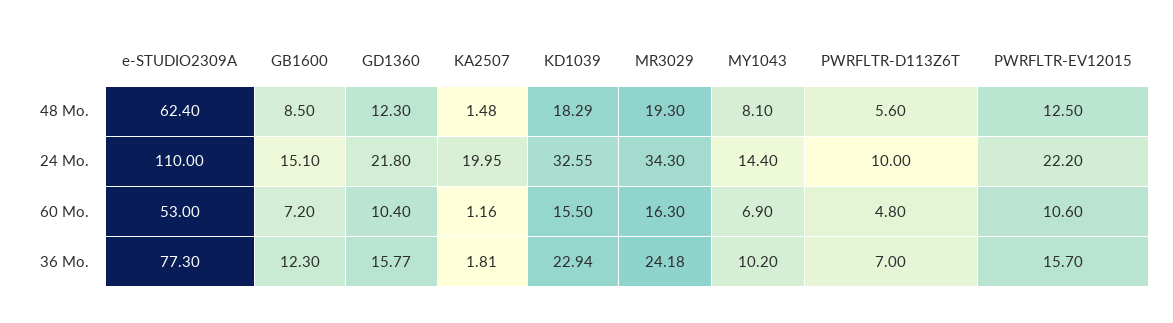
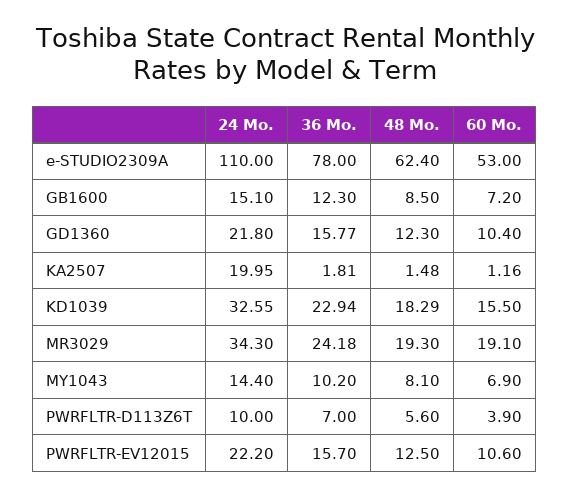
  {
    "e-STUDIO2309A": {
      "48 Mo.": 62.4,
      "24 Mo.": 110,
      "60 Mo.": 53,
-     "36 Mo.": 77.3
+     "36 Mo.": 78
    },
    "GB1600": {
      "48 Mo.": 8.5,
      "24 Mo.": 15.1,
      "60 Mo.": 7.2,
      "36 Mo.": 12.3
    },
    "GD1360": {
      "48 Mo.": 12.3,
      "24 Mo.": 21.8,
      "60 Mo.": 10.4,
      "36 Mo.": 15.77
    },
    "KA2507": {
      "48 Mo.": 1.48,
      "24 Mo.": 19.95,
      "60 Mo.": 1.16,
      "36 Mo.": 1.81
    },
    "KD1039": {
      "48 Mo.": 18.29,
      "24 Mo.": 32.55,
      "60 Mo.": 15.5,
      "36 Mo.": 22.94
    },
    "MR3029": {
      "48 Mo.": 19.3,
      "24 Mo.": 34.3,
-     "60 Mo.": 16.3,
+     "60 Mo.": 19.1,
      "36 Mo.": 24.18
    },
    "MY1043": {
      "48 Mo.": 8.1,
      "24 Mo.": 14.4,
      "60 Mo.": 6.9,
      "36 Mo.": 10.2
    },
    "PWRFLTR-D113Z6T": {
      "48 Mo.": 5.6,
      "24 Mo.": 10,
-     "60 Mo.": 4.8,
+     "60 Mo.": 3.9,
      "36 Mo.": 7
    },
    "PWRFLTR-EV12015": {
      "48 Mo.": 12.5,
      "24 Mo.": 22.2,
      "60 Mo.": 10.6,
      "36 Mo.": 15.7
    }
  }

